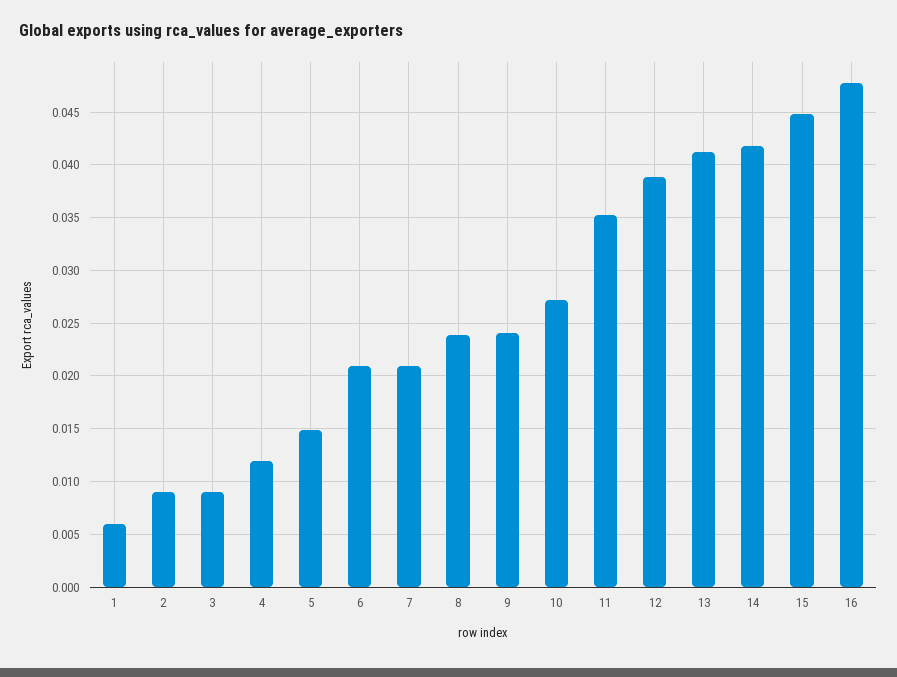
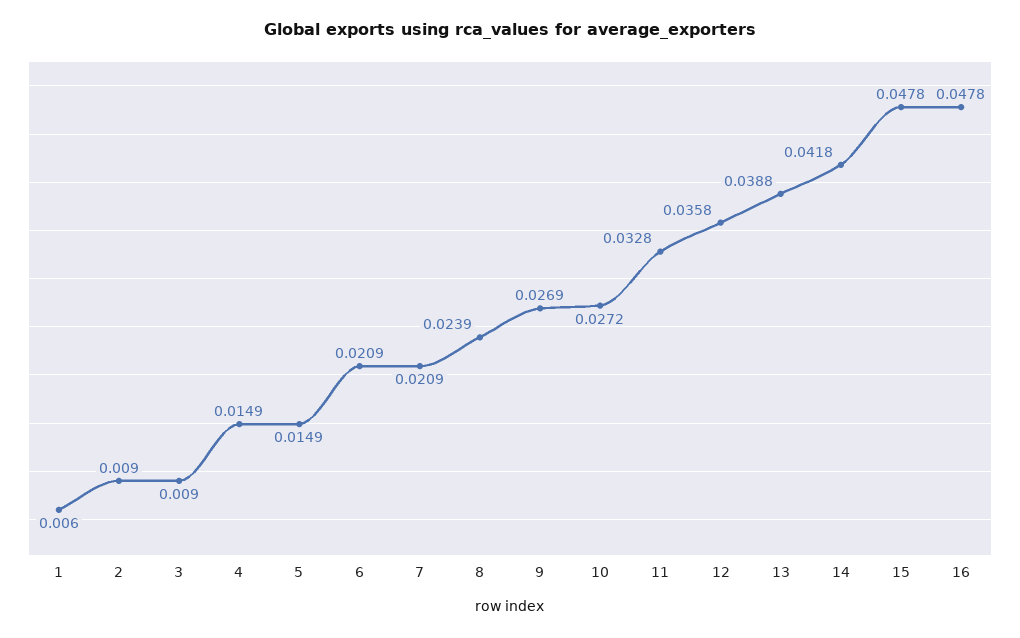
  {
    "1": 0.006,
    "2": 0.009,
    "3": 0.009,
-   "4": 0.012,
+   "4": 0.0149,
    "5": 0.0149,
    "6": 0.0209,
    "7": 0.0209,
    "8": 0.0239,
-   "9": 0.024,
+   "9": 0.0269,
    "10": 0.0272,
-   "11": 0.035,
+   "11": 0.0328,
-   "12": 0.039,
+   "12": 0.0358,
-   "13": 0.041,
+   "13": 0.0388,
    "14": 0.0418,
-   "15": 0.045,
+   "15": 0.0478,
    "16": 0.0478
  }

